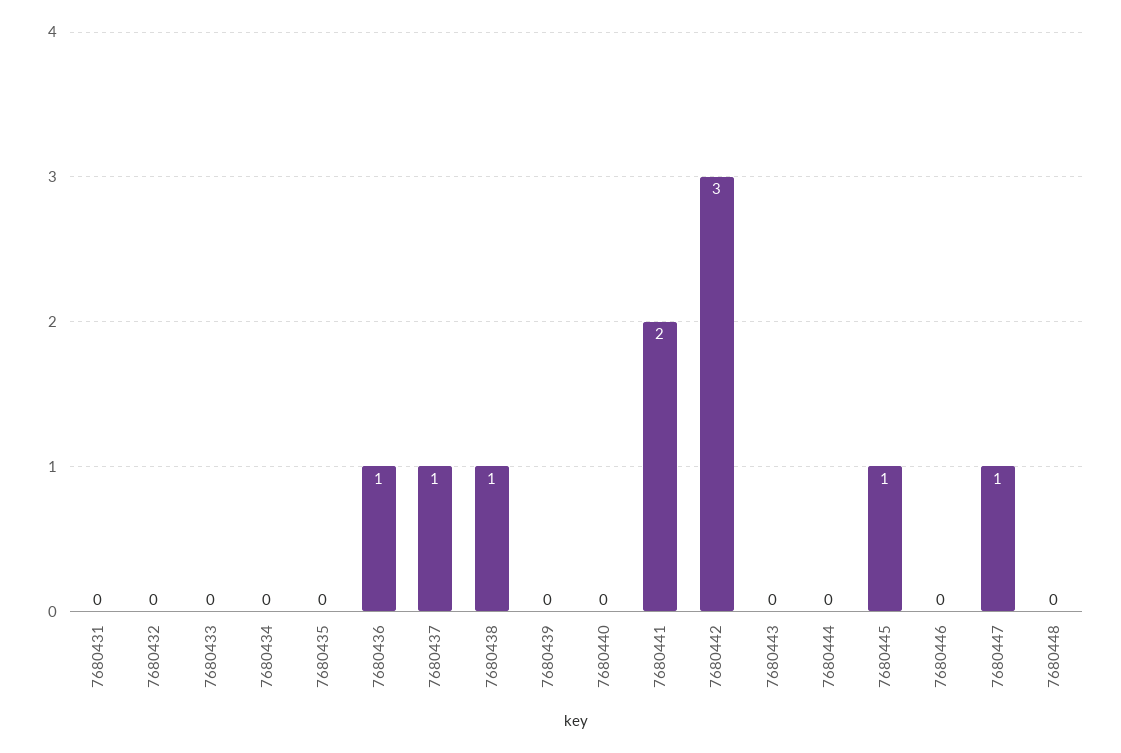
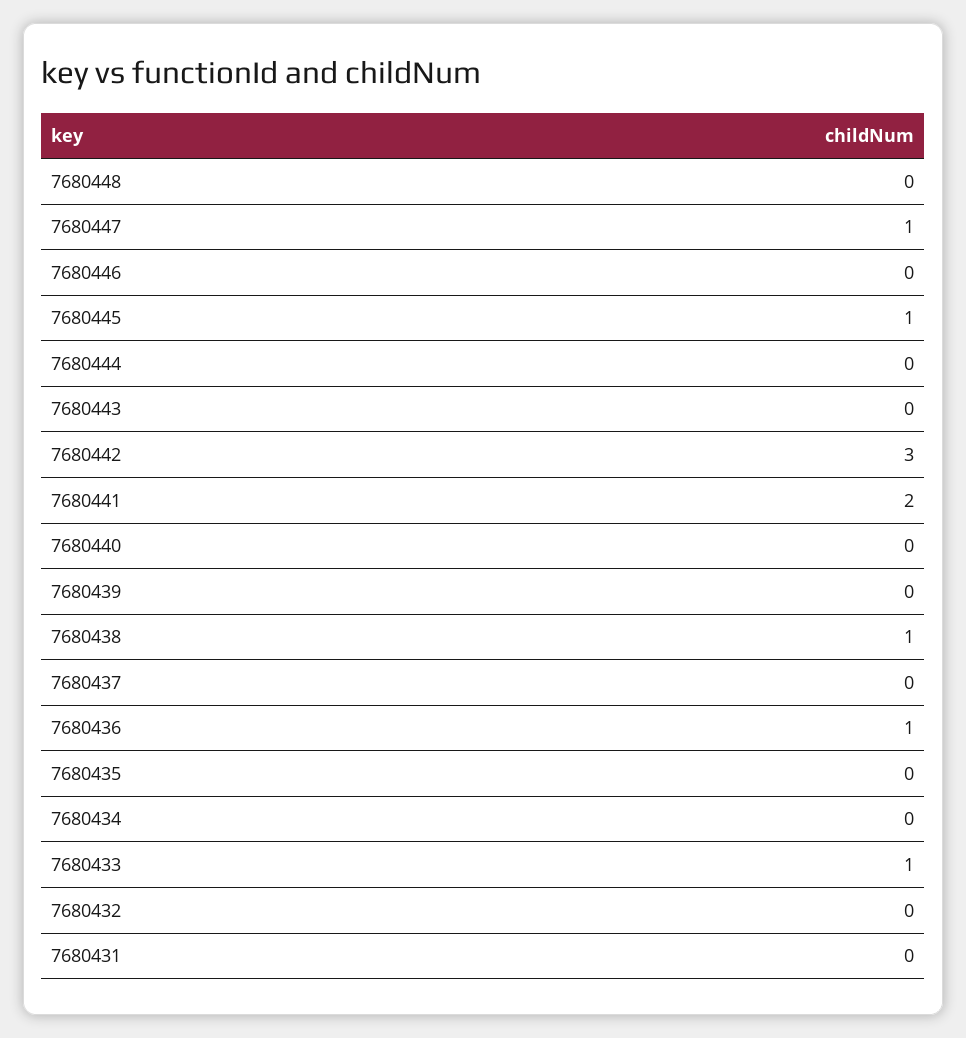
  {
    "7680431": 0,
    "7680432": 0,
-   "7680433": 0,
+   "7680433": 1,
    "7680434": 0,
    "7680435": 0,
    "7680436": 1,
-   "7680437": 1,
+   "7680437": 0,
    "7680438": 1,
    "7680439": 0,
    "7680440": 0,
    "7680441": 2,
    "7680442": 3,
    "7680443": 0,
    "7680444": 0,
    "7680445": 1,
    "7680446": 0,
    "7680447": 1,
    "7680448": 0
  }

